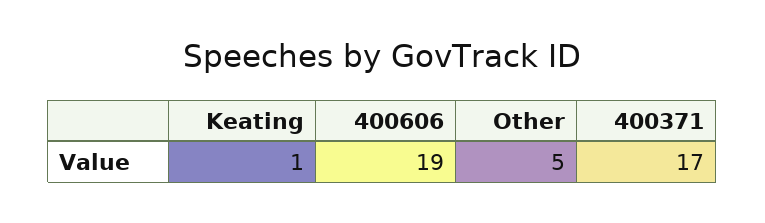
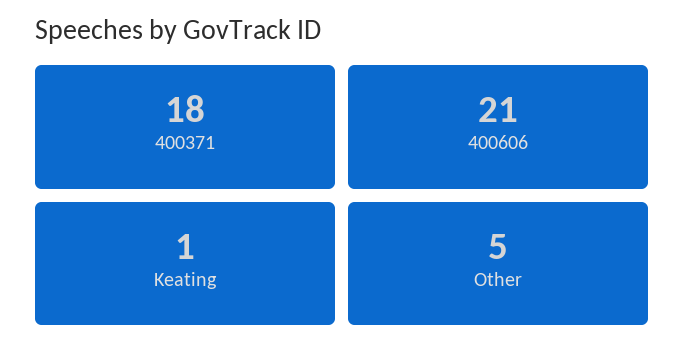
  {
    "Keating": 1,
-   "400606": 19,
+   "400606": 21,
    "Other": 5,
-   "400371": 17
+   "400371": 18
  }

